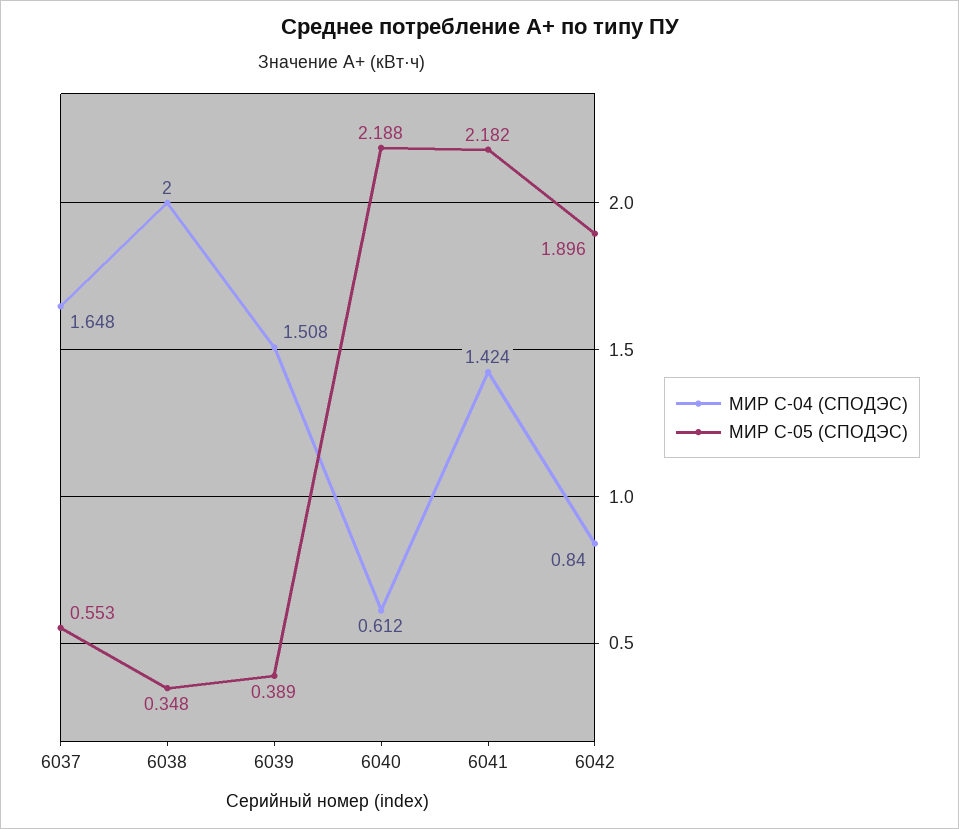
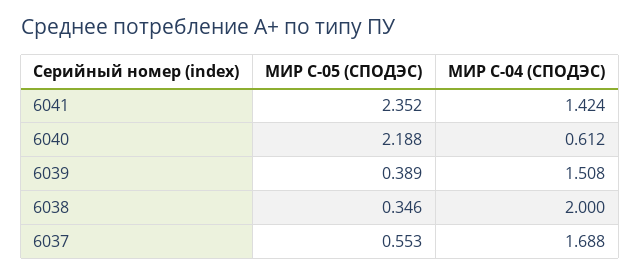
  {
    "МИР С-04 (СПОДЭС)": {
-     "6037": 1.648,
+     "6037": 1.688,
      "6038": 2,
      "6039": 1.508,
      "6040": 0.612,
-     "6041": 1.424,
+     "6041": 1.424
-     "6042": 0.84
    },
    "МИР С-05 (СПОДЭС)": {
      "6037": 0.553,
-     "6038": 0.348,
+     "6038": 0.346,
      "6039": 0.389,
      "6040": 2.188,
-     "6041": 2.182,
+     "6041": 2.352
-     "6042": 1.896
    }
  }

